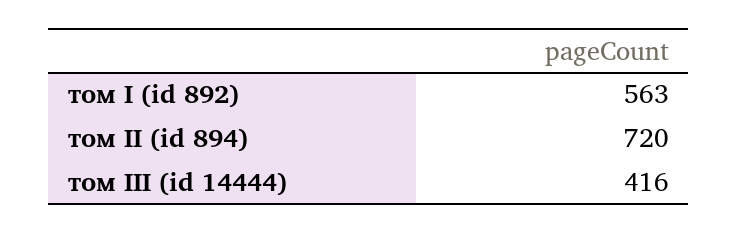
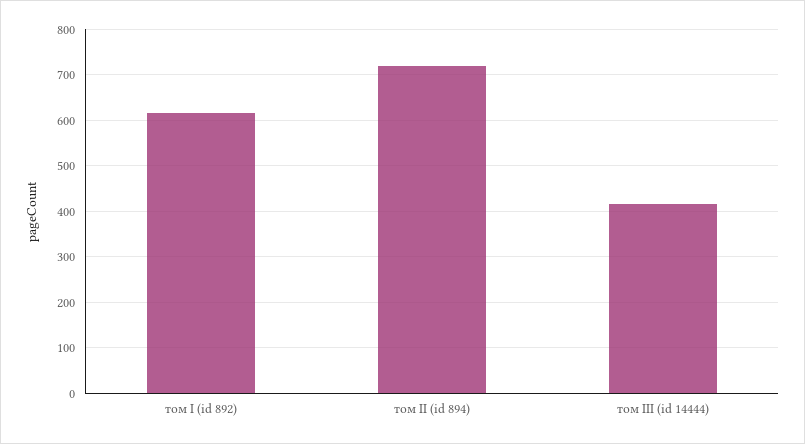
  {
-   "том I (id 892)": 563,
+   "том I (id 892)": 620,
    "том II (id 894)": 720,
    "том III (id 14444)": 416
  }

